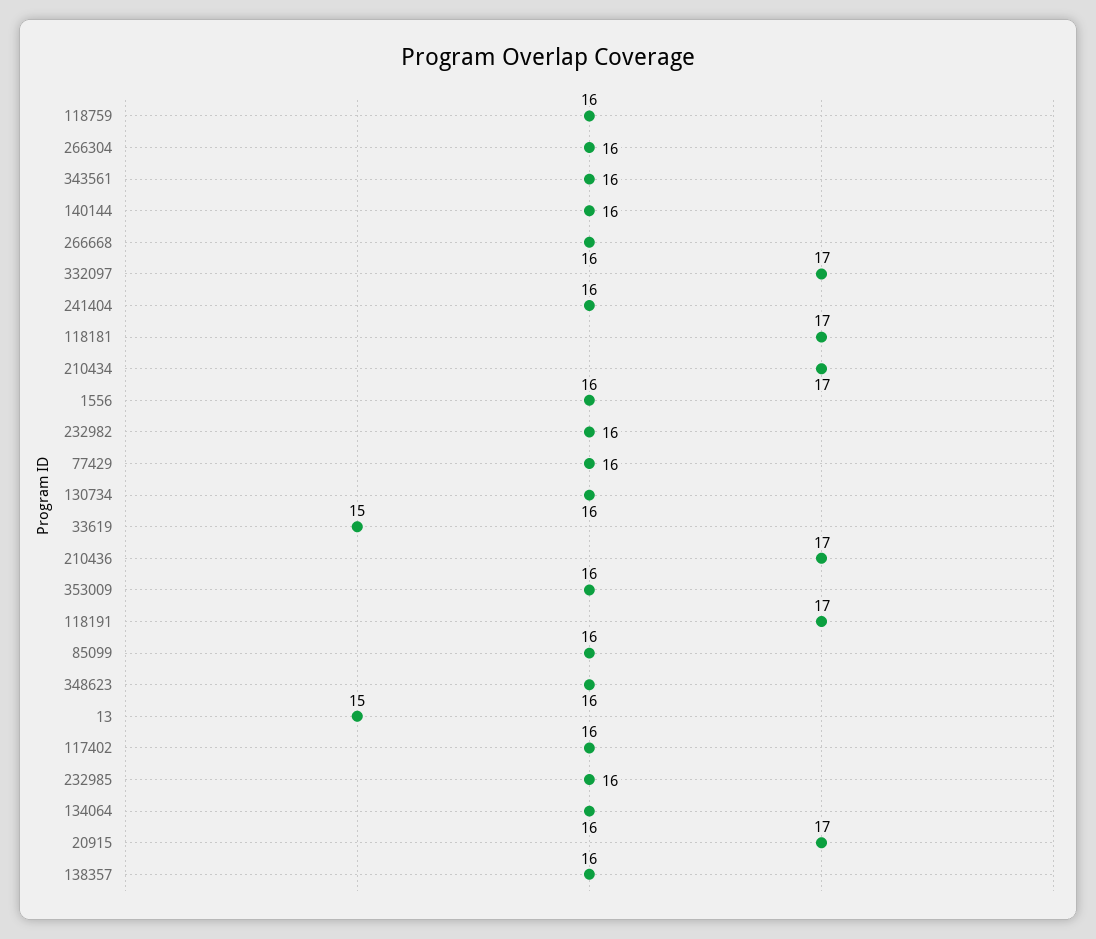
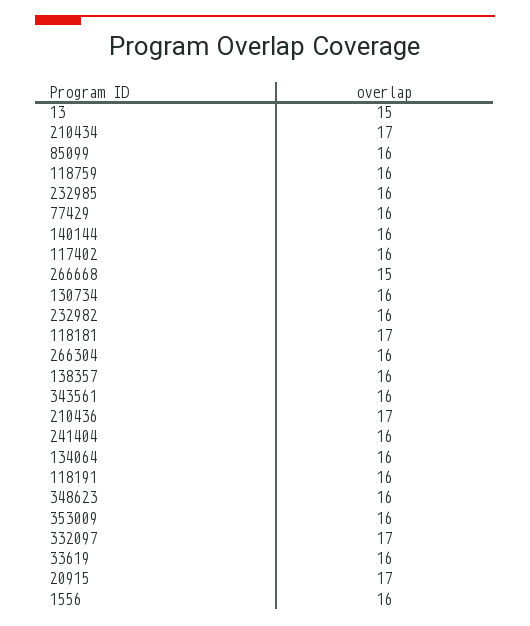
  {
    "118759": 16,
    "266304": 16,
    "343561": 16,
    "140144": 16,
-   "266668": 16,
+   "266668": 15,
    "332097": 17,
    "241404": 16,
    "118181": 17,
    "210434": 17,
    "1556": 16,
    "232982": 16,
    "77429": 16,
    "130734": 16,
-   "33619": 15,
+   "33619": 16,
    "210436": 17,
    "353009": 16,
-   "118191": 17,
+   "118191": 16,
    "85099": 16,
    "348623": 16,
    "13": 15,
    "117402": 16,
    "232985": 16,
    "134064": 16,
    "20915": 17,
    "138357": 16
  }

